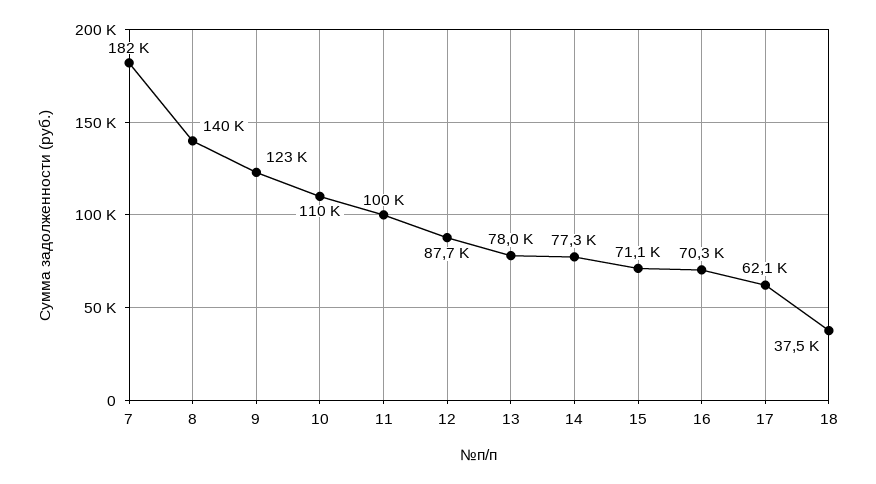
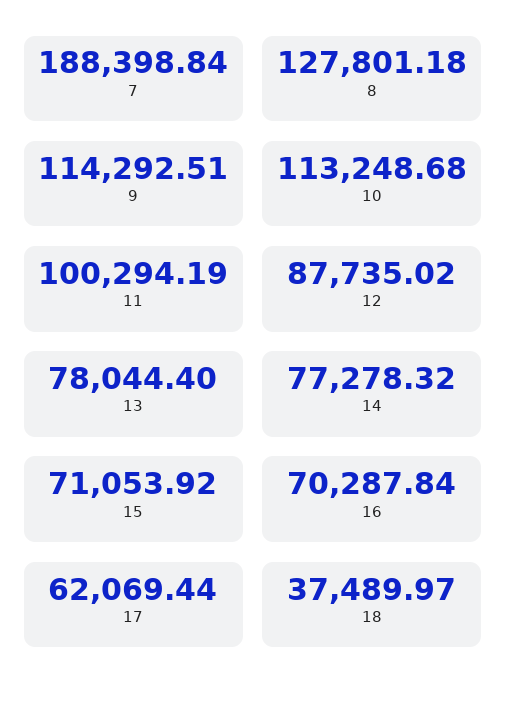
  {
-   "7": 182000,
+   "7": 188398.84,
-   "8": 140000,
+   "8": 127801.18,
-   "9": 123000,
+   "9": 114292.51,
-   "10": 110000,
+   "10": 113248.68,
    "11": 100294.19,
    "12": 87735.02,
    "13": 78044.4,
    "14": 77278.32,
    "15": 71053.92,
    "16": 70287.84,
    "17": 62069.44,
    "18": 37489.97
  }

